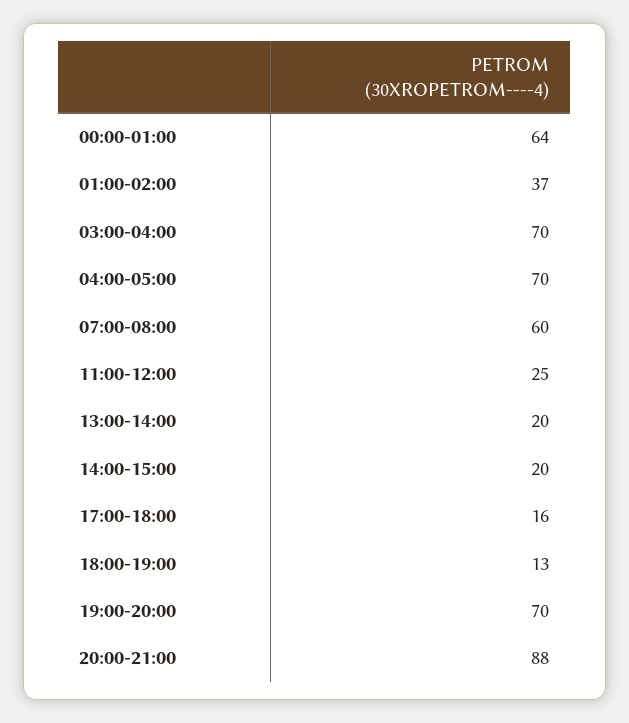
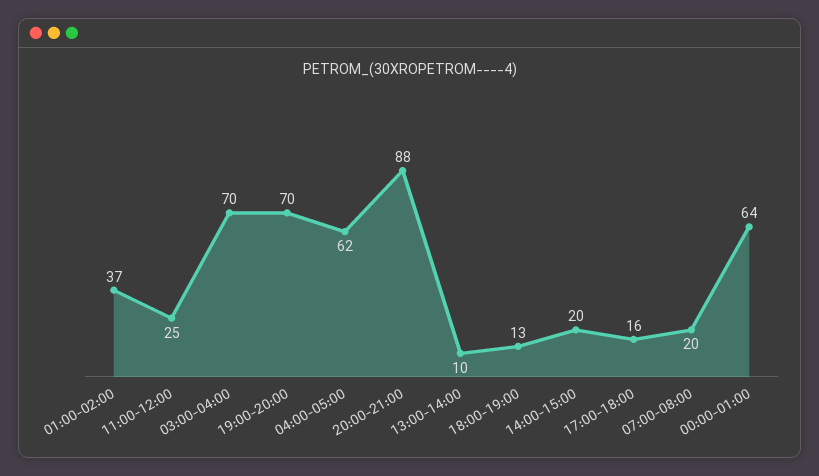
  {
    "00:00-01:00": 64,
    "01:00-02:00": 37,
    "03:00-04:00": 70,
-   "04:00-05:00": 70,
+   "04:00-05:00": 62,
-   "07:00-08:00": 60,
+   "07:00-08:00": 20,
    "11:00-12:00": 25,
-   "13:00-14:00": 20,
+   "13:00-14:00": 10,
    "14:00-15:00": 20,
    "17:00-18:00": 16,
    "18:00-19:00": 13,
    "19:00-20:00": 70,
    "20:00-21:00": 88
  }

